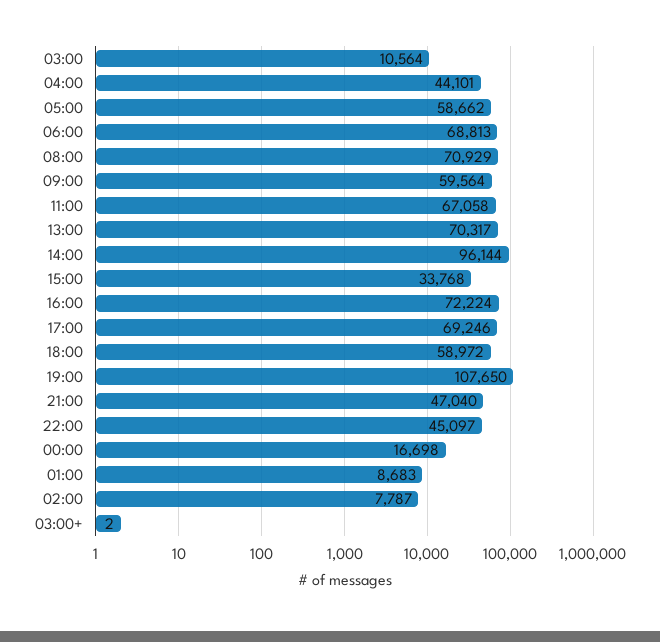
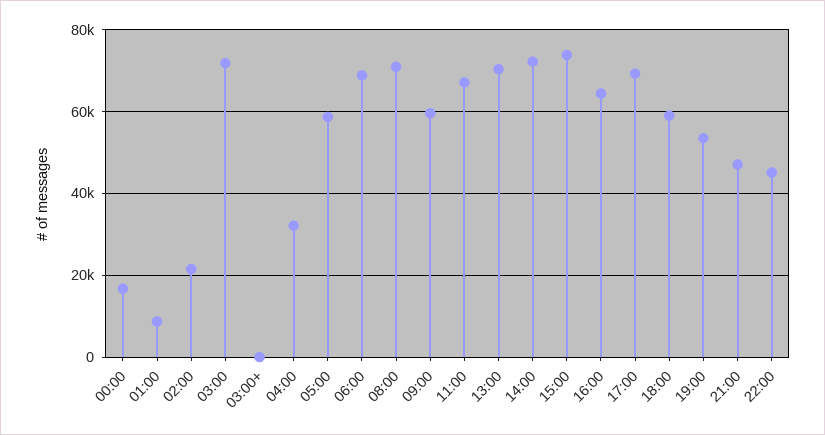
  {
-   "03:00": 10564,
+   "03:00": 72000,
-   "04:00": 44101,
+   "04:00": 32000,
    "05:00": 58662,
    "06:00": 68813,
    "08:00": 70929,
    "09:00": 59564,
    "11:00": 67058,
    "13:00": 70317,
-   "14:00": 96144,
+   "14:00": 72000,
-   "15:00": 33768,
+   "15:00": 74000,
-   "16:00": 72224,
+   "16:00": 64000,
    "17:00": 69246,
    "18:00": 58972,
-   "19:00": 107650,
+   "19:00": 54000,
    "21:00": 47040,
    "22:00": 45097,
    "00:00": 16698,
    "01:00": 8683,
-   "02:00": 7787,
+   "02:00": 22000,
    "03:00+": 2
  }

